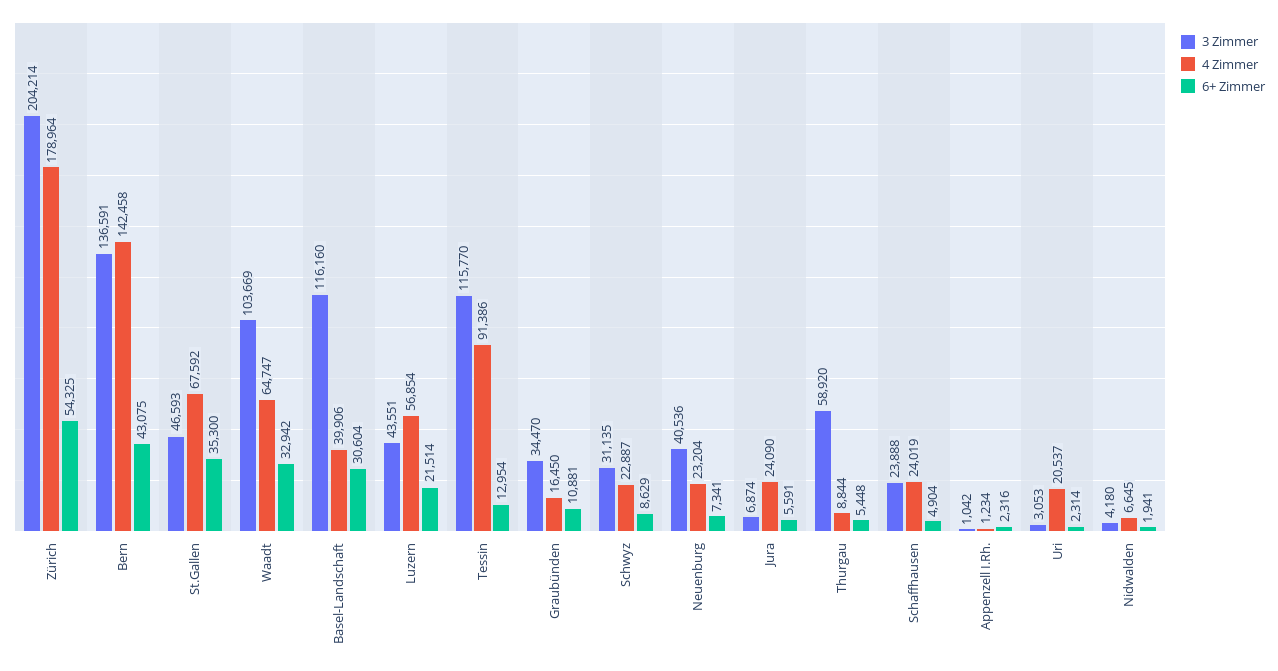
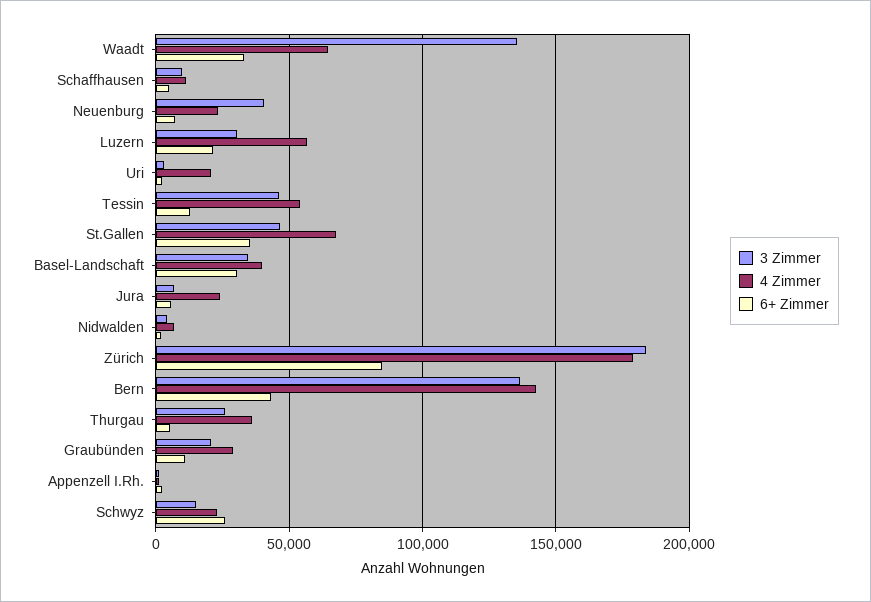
  {
    "3 Zimmer": {
-     "Zürich": 204214,
+     "Zürich": 185000,
      "Bern": 136591,
      "St.Gallen": 46593,
-     "Waadt": 103669,
+     "Waadt": 135000,
-     "Basel-Landschaft": 116160,
+     "Basel-Landschaft": 35000,
-     "Luzern": 43551,
+     "Luzern": 30000,
-     "Tessin": 115770,
+     "Tessin": 45000,
-     "Graubünden": 34470,
+     "Graubünden": 20000,
-     "Schwyz": 31135,
+     "Schwyz": 15000,
      "Neuenburg": 40536,
      "Jura": 6874,
-     "Thurgau": 58920,
+     "Thurgau": 25000,
-     "Schaffhausen": 23888,
+     "Schaffhausen": 10000,
      "Appenzell I.Rh.": 1042,
      "Uri": 3053,
      "Nidwalden": 4180
    },
    "4 Zimmer": {
      "Zürich": 178964,
      "Bern": 142458,
      "St.Gallen": 67592,
      "Waadt": 64747,
      "Basel-Landschaft": 39906,
      "Luzern": 56854,
-     "Tessin": 91386,
+     "Tessin": 55000,
-     "Graubünden": 16450,
+     "Graubünden": 30000,
      "Schwyz": 22887,
      "Neuenburg": 23204,
      "Jura": 24090,
-     "Thurgau": 8844,
+     "Thurgau": 35000,
-     "Schaffhausen": 24019,
+     "Schaffhausen": 10000,
      "Appenzell I.Rh.": 1234,
      "Uri": 20537,
      "Nidwalden": 6645
    },
    "6+ Zimmer": {
-     "Zürich": 54325,
+     "Zürich": 85000,
      "Bern": 43075,
      "St.Gallen": 35300,
      "Waadt": 32942,
      "Basel-Landschaft": 30604,
      "Luzern": 21514,
      "Tessin": 12954,
      "Graubünden": 10881,
-     "Schwyz": 8629,
+     "Schwyz": 25000,
      "Neuenburg": 7341,
      "Jura": 5591,
      "Thurgau": 5448,
      "Schaffhausen": 4904,
      "Appenzell I.Rh.": 2316,
      "Uri": 2314,
      "Nidwalden": 1941
    }
  }

